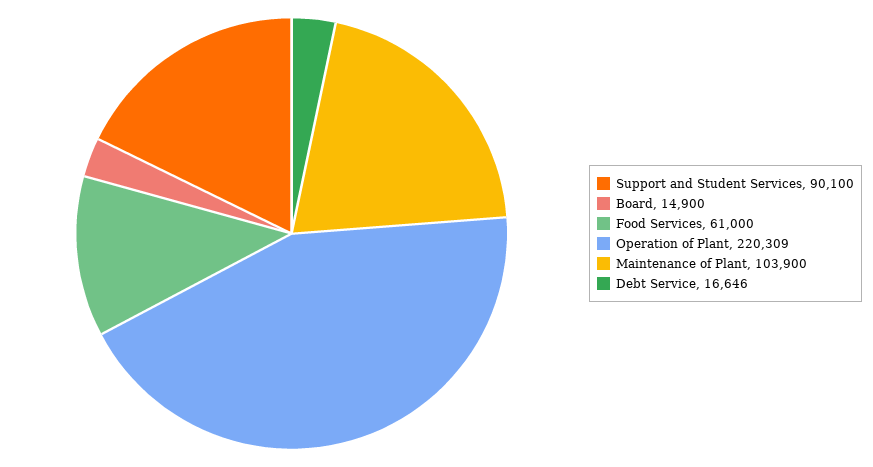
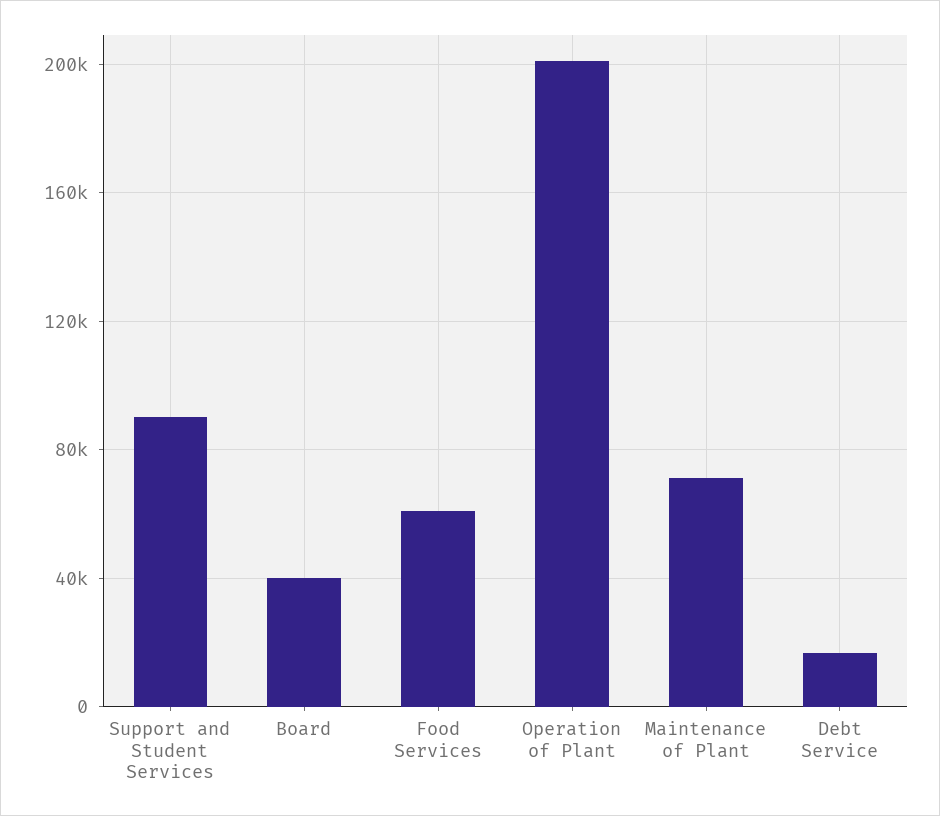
  {
    "Support and Student Services": 90100,
-   "Board": 14900,
+   "Board": 40000,
    "Food Services": 61000,
-   "Operation of Plant": 220309,
+   "Operation of Plant": 200000,
-   "Maintenance of Plant": 103900,
+   "Maintenance of Plant": 70000,
    "Debt Service": 16646
  }

